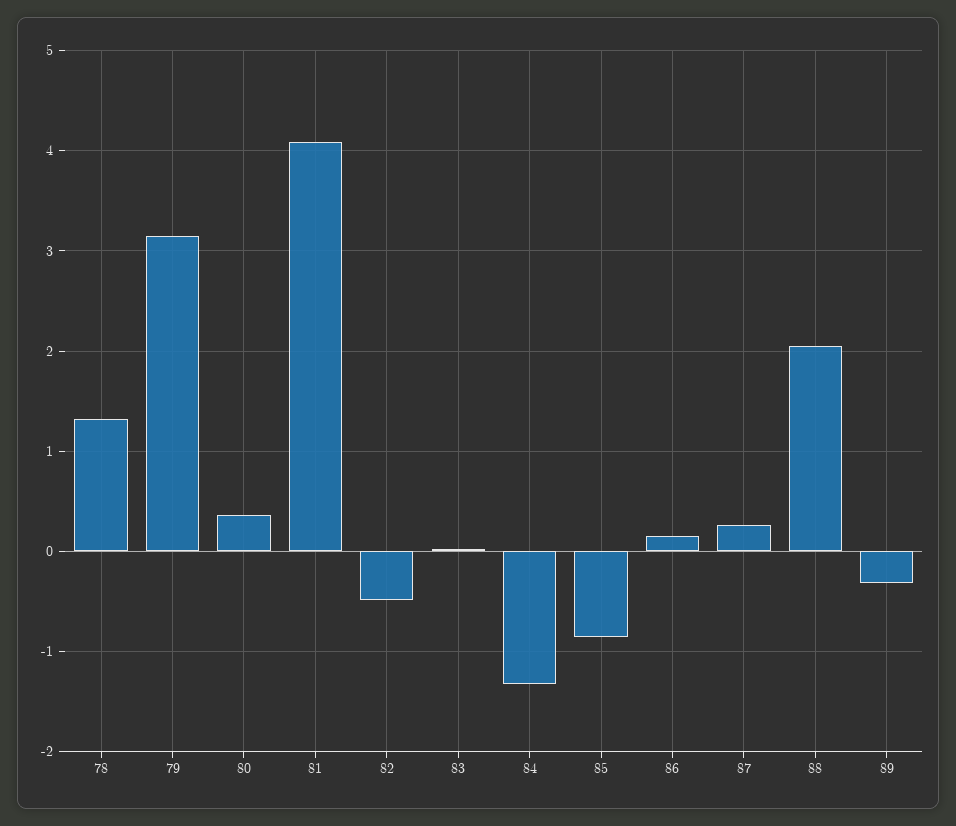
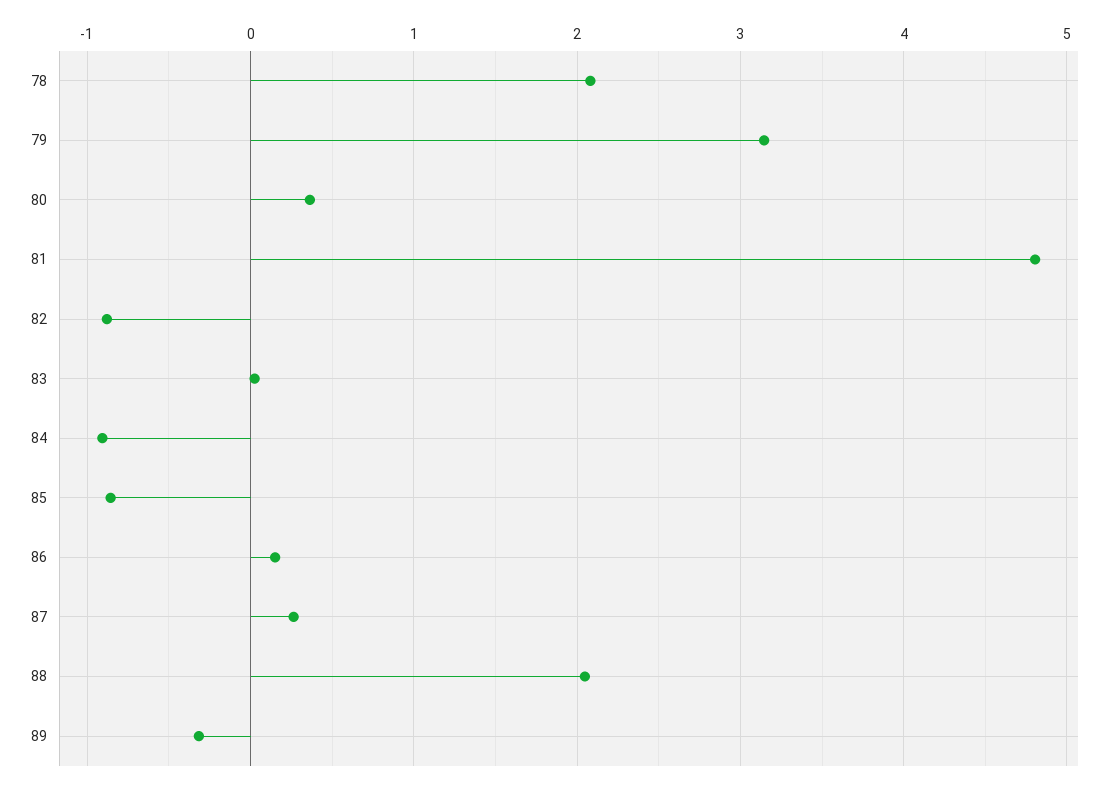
  {
-   "78": 1.3,
+   "78": 2.1,
    "79": 3.1,
    "80": 0.4,
-   "81": 4.1,
+   "81": 4.8,
-   "82": -0.5,
+   "82": -0.9,
    "83": 0,
-   "84": -1.3,
+   "84": -0.9,
    "85": -0.9,
    "86": 0.2,
    "87": 0.3,
    "88": 2,
    "89": -0.3
  }

